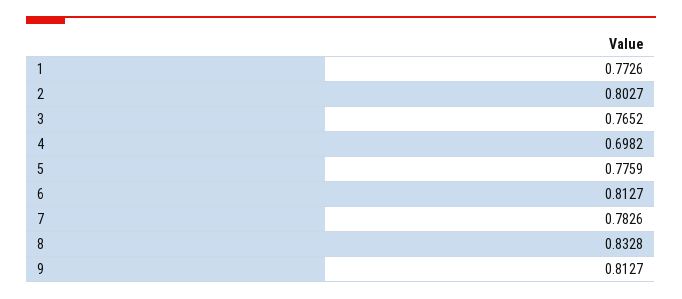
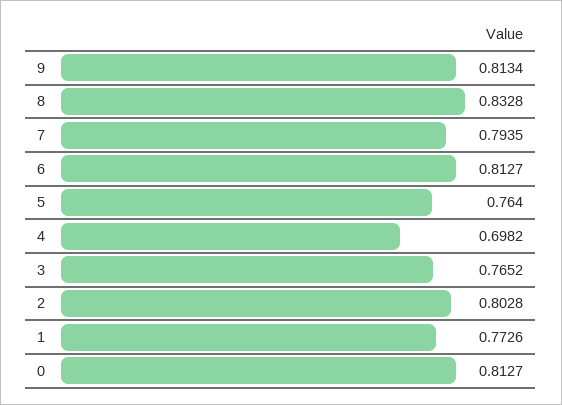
  {
    "1": 0.7726,
-   "2": 0.8027,
+   "2": 0.8028,
    "3": 0.7652,
    "4": 0.6982,
-   "5": 0.7759,
+   "5": 0.764,
    "6": 0.8127,
-   "7": 0.7826,
+   "7": 0.7935,
    "8": 0.8328,
-   "9": 0.8127
+   "9": 0.8134,
+   "0": 0.8127
  }

